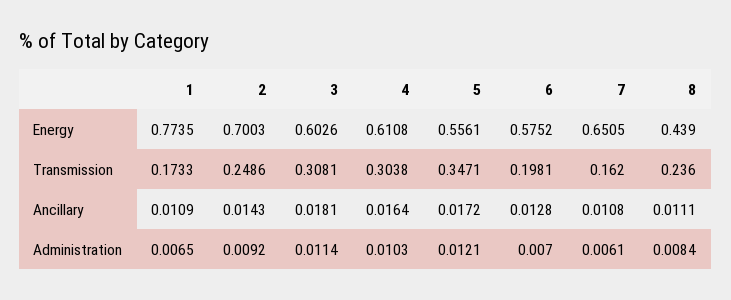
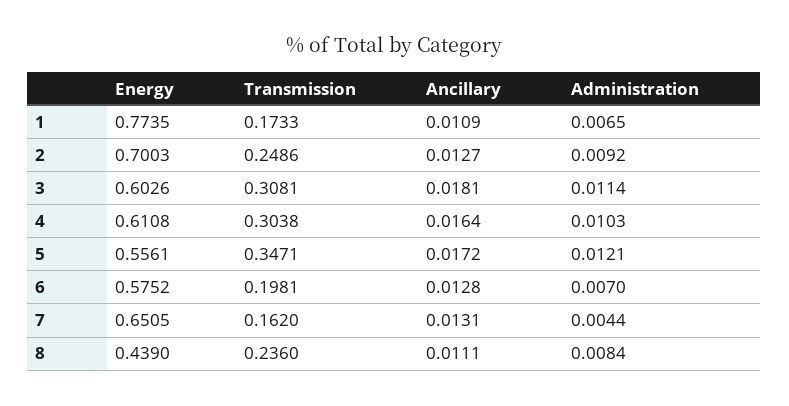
  {
    "1": {
      "Energy": 0.7735,
      "Transmission": 0.1733,
      "Ancillary": 0.0109,
      "Administration": 0.0065
    },
    "2": {
      "Energy": 0.7003,
      "Transmission": 0.2486,
-     "Ancillary": 0.0143,
+     "Ancillary": 0.0127,
      "Administration": 0.0092
    },
    "3": {
      "Energy": 0.6026,
      "Transmission": 0.3081,
      "Ancillary": 0.0181,
      "Administration": 0.0114
    },
    "4": {
      "Energy": 0.6108,
      "Transmission": 0.3038,
      "Ancillary": 0.0164,
      "Administration": 0.0103
    },
    "5": {
      "Energy": 0.5561,
      "Transmission": 0.3471,
      "Ancillary": 0.0172,
      "Administration": 0.0121
    },
    "6": {
      "Energy": 0.5752,
      "Transmission": 0.1981,
      "Ancillary": 0.0128,
      "Administration": 0.007
    },
    "7": {
      "Energy": 0.6505,
      "Transmission": 0.162,
-     "Ancillary": 0.0108,
+     "Ancillary": 0.0131,
-     "Administration": 0.0061
+     "Administration": 0.0044
    },
    "8": {
      "Energy": 0.439,
      "Transmission": 0.236,
      "Ancillary": 0.0111,
      "Administration": 0.0084
    }
  }

